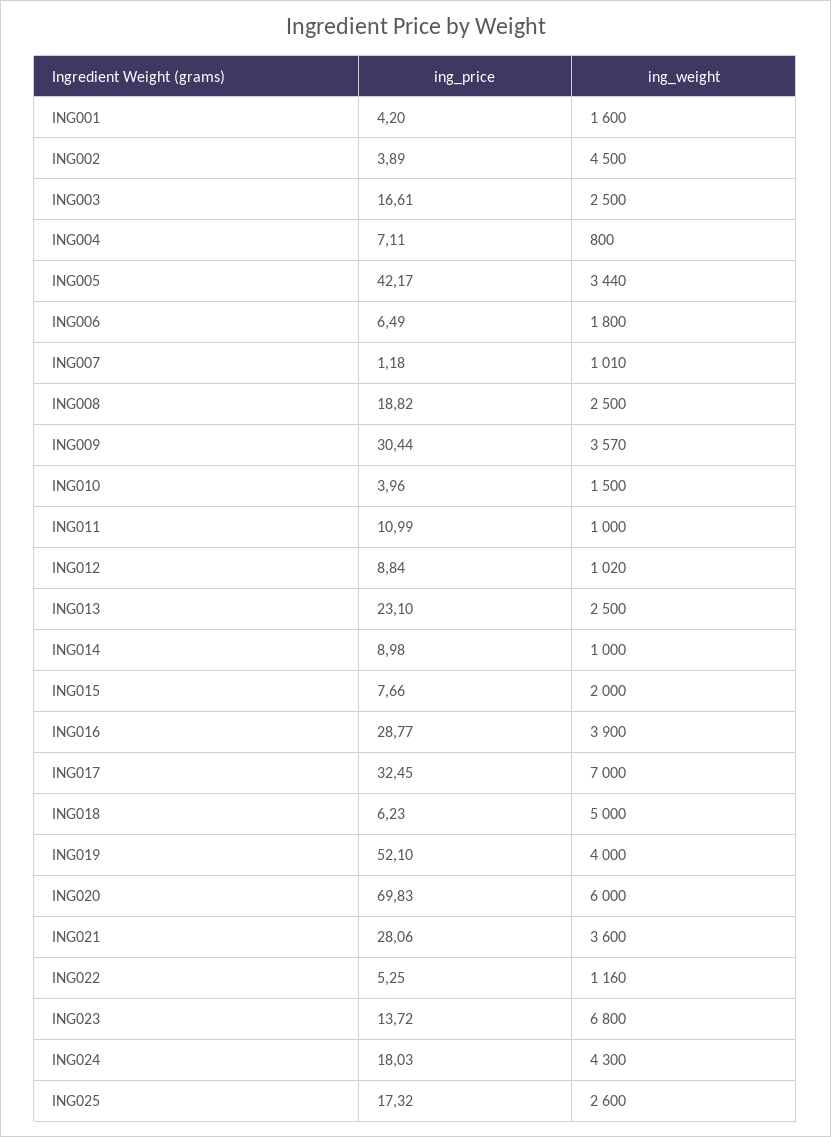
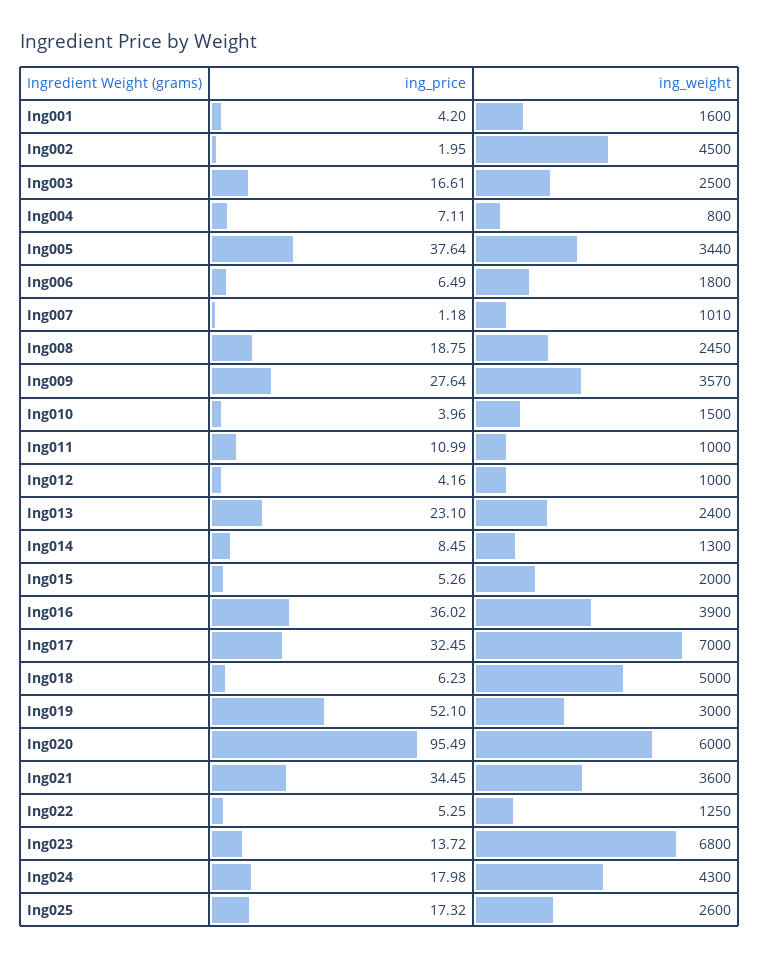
  {
    "ing_price": {
      "ING001": 4.2,
-     "ING002": 3.89,
+     "ING002": 1.95,
      "ING003": 16.61,
      "ING004": 7.11,
-     "ING005": 42.17,
+     "ING005": 37.64,
      "ING006": 6.49,
      "ING007": 1.18,
-     "ING008": 18.82,
+     "ING008": 18.75,
-     "ING009": 30.44,
+     "ING009": 27.64,
      "ING010": 3.96,
      "ING011": 10.99,
-     "ING012": 8.84,
+     "ING012": 4.16,
      "ING013": 23.1,
-     "ING014": 8.98,
+     "ING014": 8.45,
-     "ING015": 7.66,
+     "ING015": 5.26,
-     "ING016": 28.77,
+     "ING016": 36.02,
      "ING017": 32.45,
      "ING018": 6.23,
      "ING019": 52.1,
-     "ING020": 69.83,
+     "ING020": 95.49,
-     "ING021": 28.06,
+     "ING021": 34.45,
      "ING022": 5.25,
      "ING023": 13.72,
-     "ING024": 18.03,
+     "ING024": 17.98,
      "ING025": 17.32
    },
    "ing_weight": {
      "ING001": 1600,
      "ING002": 4500,
      "ING003": 2500,
      "ING004": 800,
      "ING005": 3440,
      "ING006": 1800,
      "ING007": 1010,
-     "ING008": 2500,
+     "ING008": 2450,
      "ING009": 3570,
      "ING010": 1500,
      "ING011": 1000,
-     "ING012": 1020,
+     "ING012": 1000,
-     "ING013": 2500,
+     "ING013": 2400,
-     "ING014": 1000,
+     "ING014": 1300,
      "ING015": 2000,
      "ING016": 3900,
      "ING017": 7000,
      "ING018": 5000,
-     "ING019": 4000,
+     "ING019": 3000,
      "ING020": 6000,
      "ING021": 3600,
-     "ING022": 1160,
+     "ING022": 1250,
      "ING023": 6800,
      "ING024": 4300,
      "ING025": 2600
    }
  }

